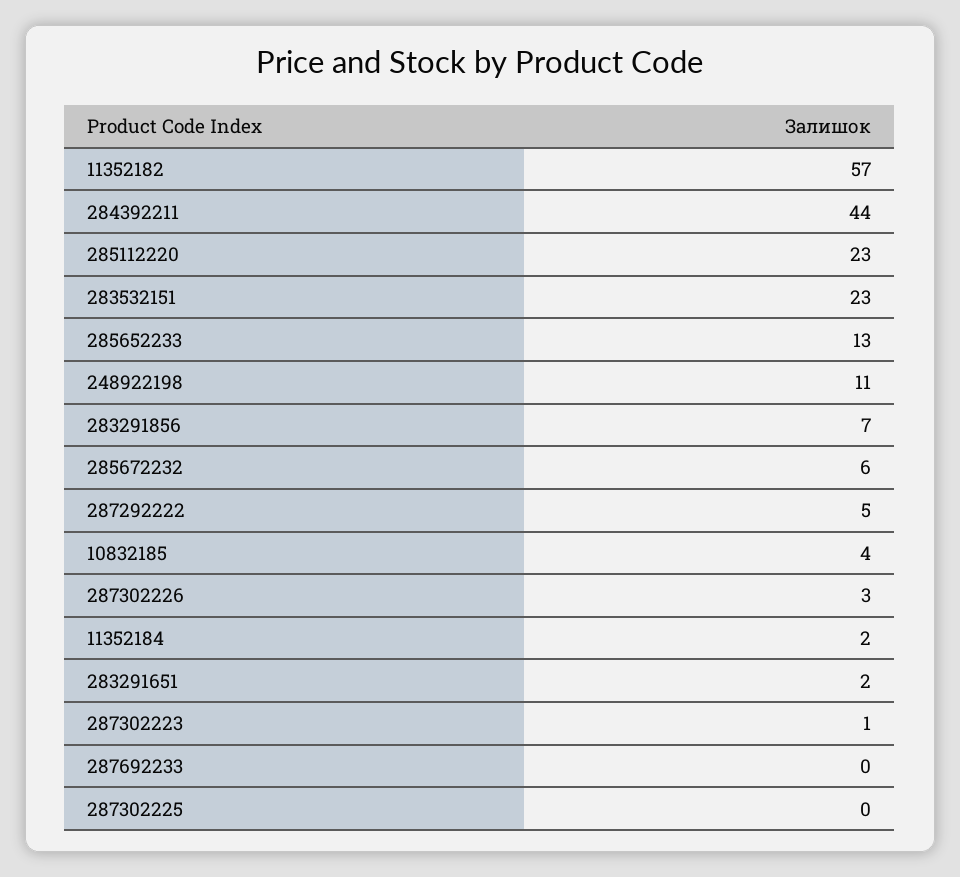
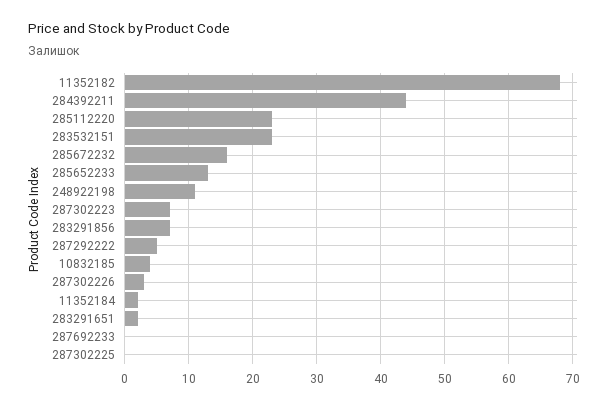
  {
-   "11352182": 57,
+   "11352182": 68,
    "284392211": 44,
    "285112220": 23,
    "283532151": 23,
    "285652233": 13,
    "248922198": 11,
    "283291856": 7,
-   "285672232": 6,
+   "285672232": 16,
    "287292222": 5,
    "10832185": 4,
    "287302226": 3,
    "11352184": 2,
    "283291651": 2,
-   "287302223": 1,
+   "287302223": 7,
    "287692233": 0,
    "287302225": 0
  }

